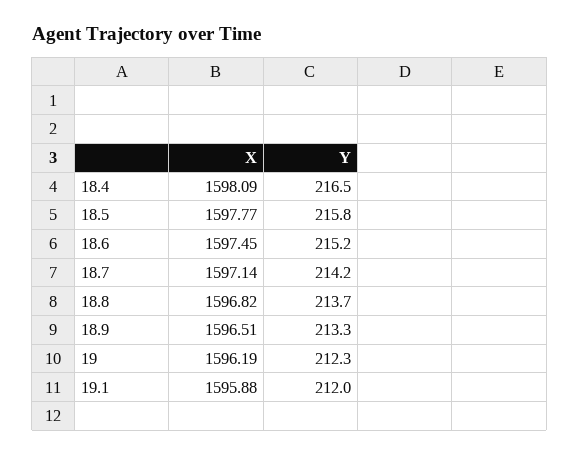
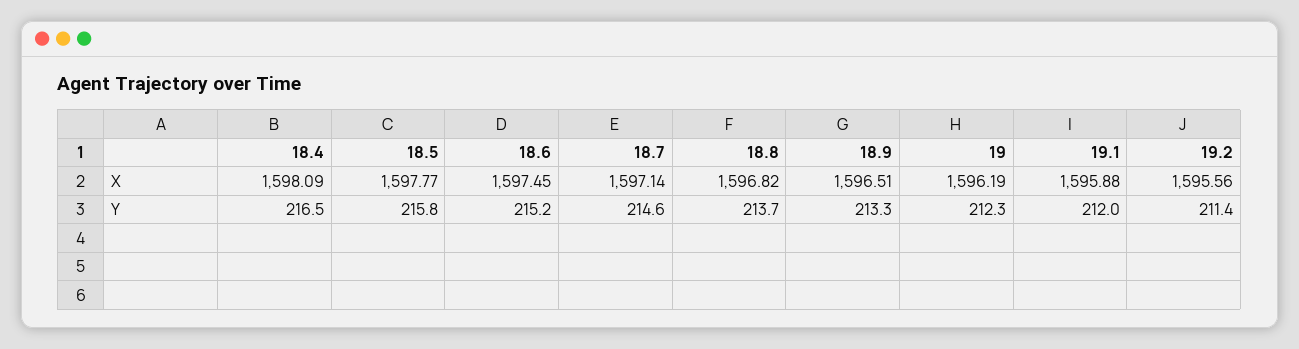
  {
    "X": {
      "18.4": 1598.09,
      "18.5": 1597.77,
      "18.6": 1597.45,
      "18.7": 1597.14,
      "18.8": 1596.82,
      "18.9": 1596.51,
      "19": 1596.19,
-     "19.1": 1595.88
+     "19.1": 1595.88,
+     "19.2": 1595.56
    },
    "Y": {
      "18.4": 216.5,
      "18.5": 215.8,
      "18.6": 215.2,
-     "18.7": 214.2,
+     "18.7": 214.6,
      "18.8": 213.7,
      "18.9": 213.3,
      "19": 212.3,
-     "19.1": 212
+     "19.1": 212,
+     "19.2": 211.4
    }
  }

